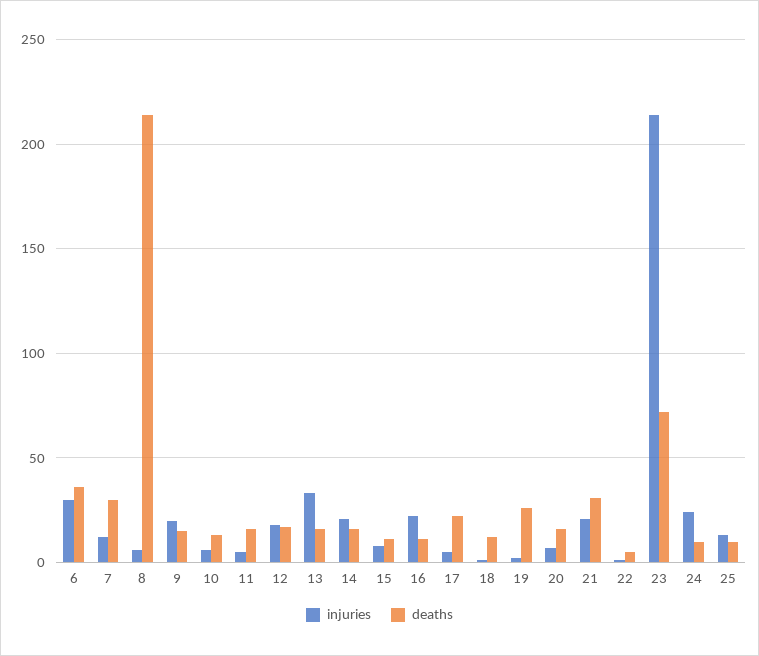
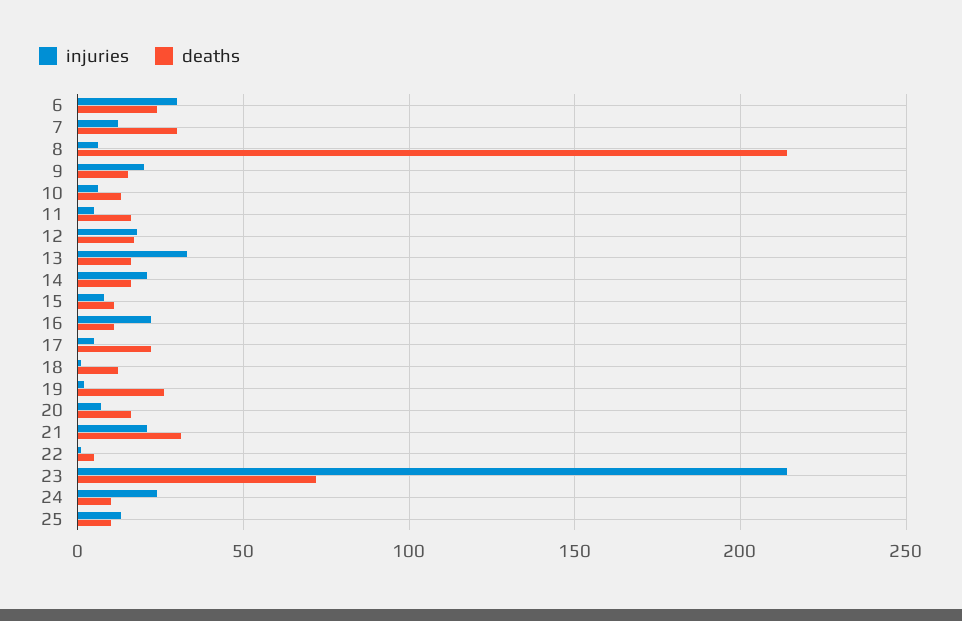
  {
    "injuries": {
      "6": 30,
      "7": 10,
      "8": 5,
      "9": 20,
      "10": 5,
      "11": 5,
      "12": 20,
      "13": 35,
      "14": 20,
      "15": 10,
      "16": 20,
      "17": 5,
      "18": 0,
      "19": 0,
      "20": 5,
      "21": 20,
      "22": 0,
      "23": 215,
      "24": 25,
      "25": 15
    },
    "deaths": {
-     "6": 35,
+     "6": 25,
      "7": 30,
      "8": 215,
      "9": 15,
      "10": 15,
      "11": 15,
      "12": 15,
      "13": 15,
      "14": 15,
      "15": 10,
      "16": 10,
      "17": 20,
      "18": 10,
      "19": 25,
      "20": 15,
      "21": 30,
      "22": 5,
      "23": 70,
      "24": 10,
      "25": 10
    }
  }

